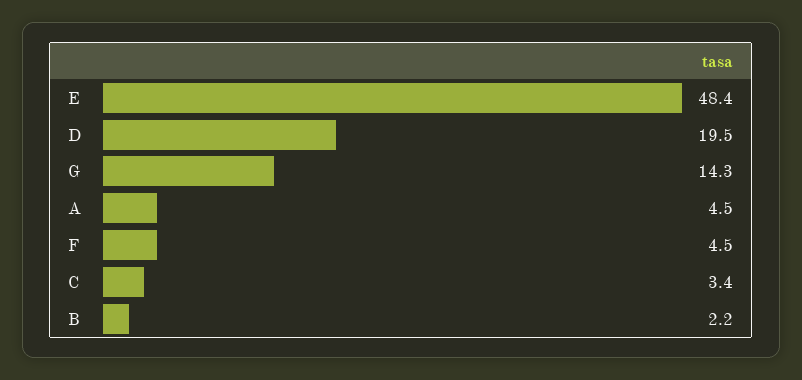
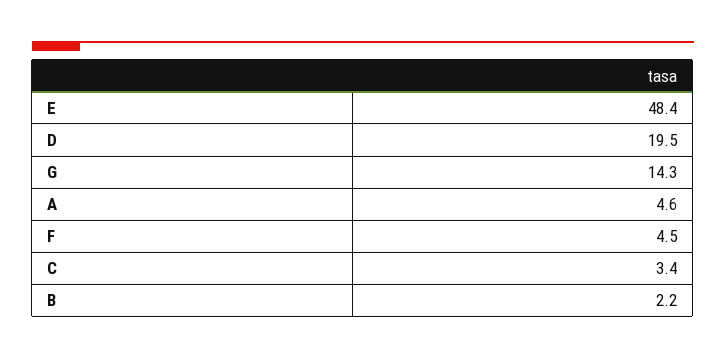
  {
    "E": 48.4,
    "D": 19.5,
    "G": 14.3,
-   "A": 4.5,
+   "A": 4.6,
    "F": 4.5,
    "C": 3.4,
    "B": 2.2
  }

